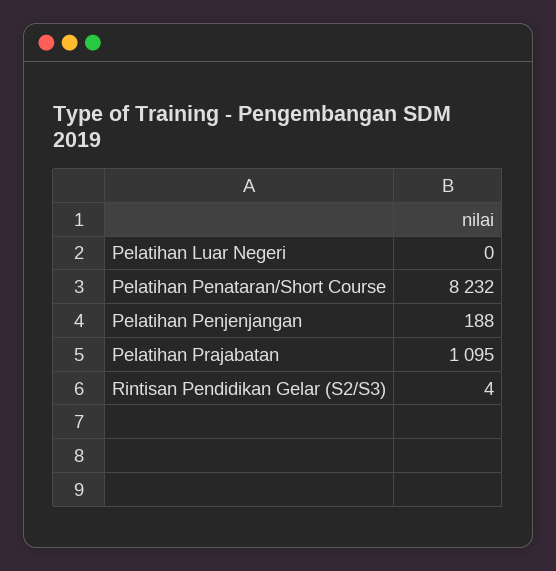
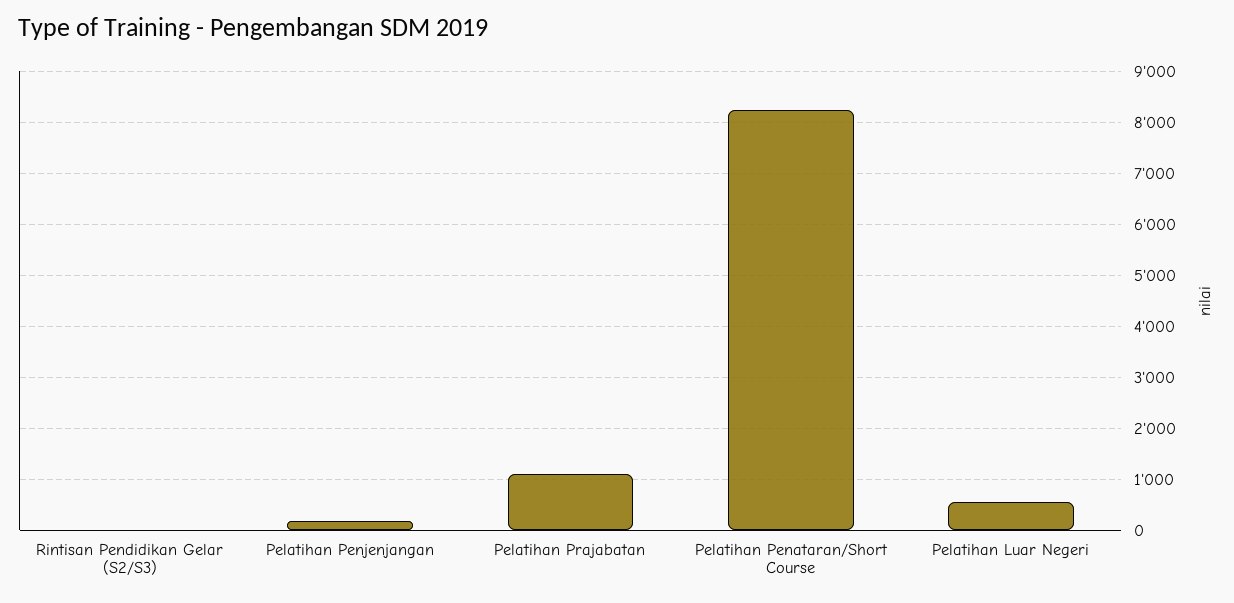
  {
-   "Pelatihan Luar Negeri": 0,
+   "Pelatihan Luar Negeri": 600,
    "Pelatihan Penataran/Short Course": 8232,
    "Pelatihan Penjenjangan": 188,
    "Pelatihan Prajabatan": 1095,
    "Rintisan Pendidikan Gelar (S2/S3)": 4
  }

